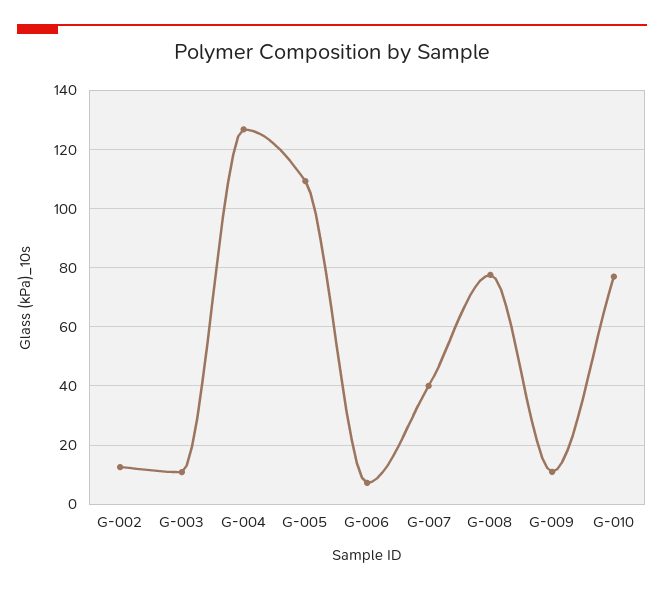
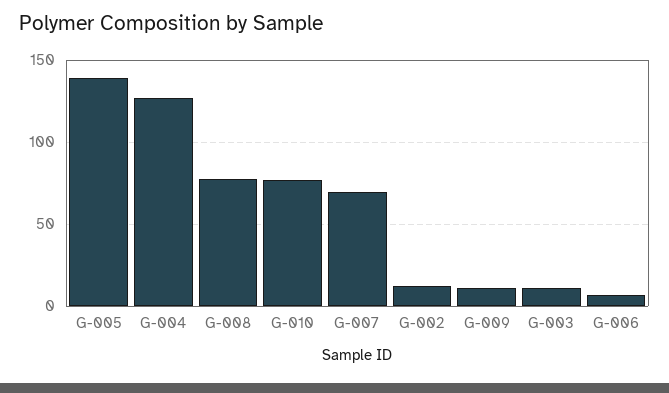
  {
    "G-002": 12.5,
    "G-003": 10,
    "G-004": 127.5,
-   "G-005": 110,
+   "G-005": 140,
    "G-006": 7.5,
-   "G-007": 40,
+   "G-007": 70,
    "G-008": 77.5,
    "G-009": 10,
    "G-010": 77.5
  }

